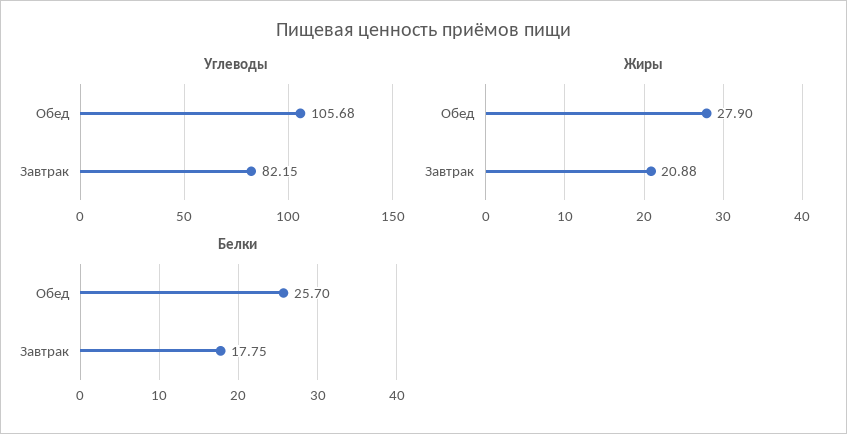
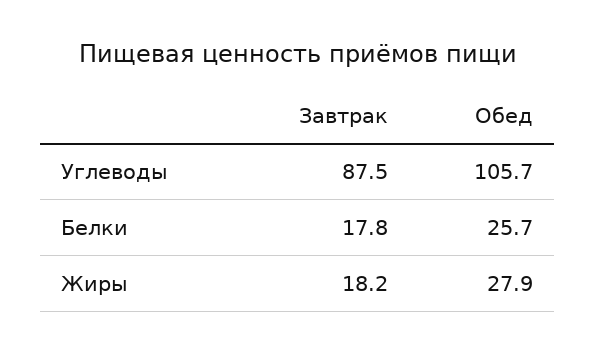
  {
    "Углеводы": {
      "Обед": 105.68,
-     "Завтрак": 82.15
+     "Завтрак": 87.5
    },
    "Жиры": {
      "Обед": 27.9,
-     "Завтрак": 20.88
+     "Завтрак": 18.2
    },
    "Белки": {
      "Обед": 25.7,
      "Завтрак": 17.75
    }
  }

